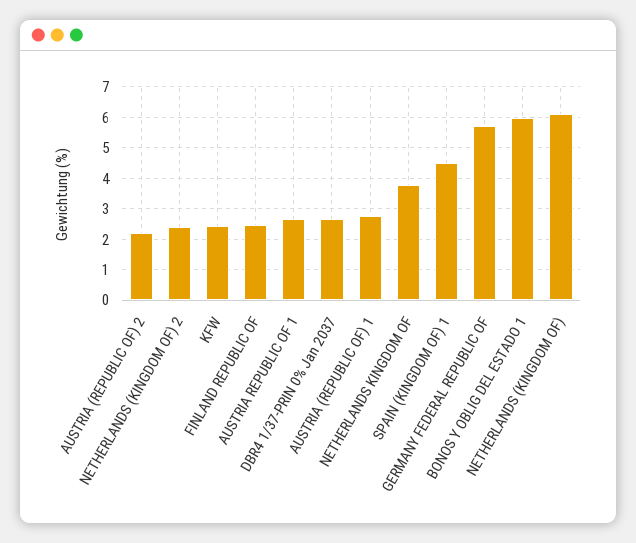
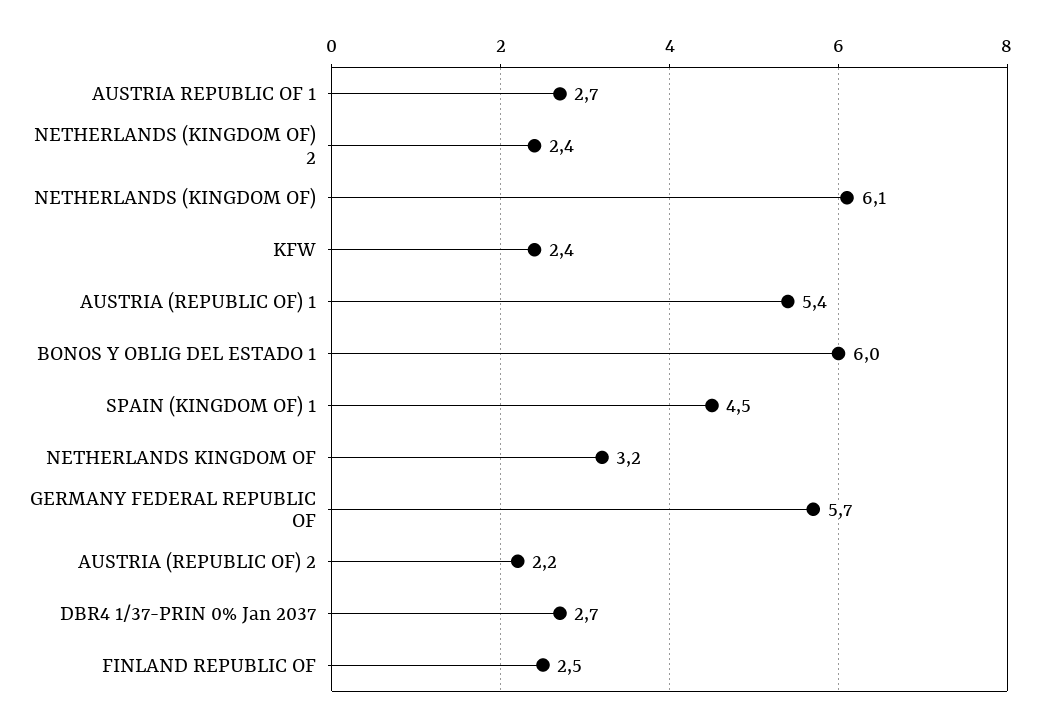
  {
    "AUSTRIA (REPUBLIC OF) 2": 2.2,
    "NETHERLANDS (KINGDOM OF) 2": 2.4,
    "KFW": 2.4,
    "FINLAND REPUBLIC OF": 2.5,
    "AUSTRIA REPUBLIC OF 1": 2.7,
    "DBR4 1/37-PRIN 0% Jan 2037": 2.7,
-   "AUSTRIA (REPUBLIC OF) 1": 2.8,
+   "AUSTRIA (REPUBLIC OF) 1": 5.4,
-   "NETHERLANDS KINGDOM OF": 3.8,
+   "NETHERLANDS KINGDOM OF": 3.2,
    "SPAIN (KINGDOM OF) 1": 4.5,
    "GERMANY FEDERAL REPUBLIC OF": 5.7,
    "BONOS Y OBLIG DEL ESTADO 1": 6,
    "NETHERLANDS (KINGDOM OF)": 6.1
  }

